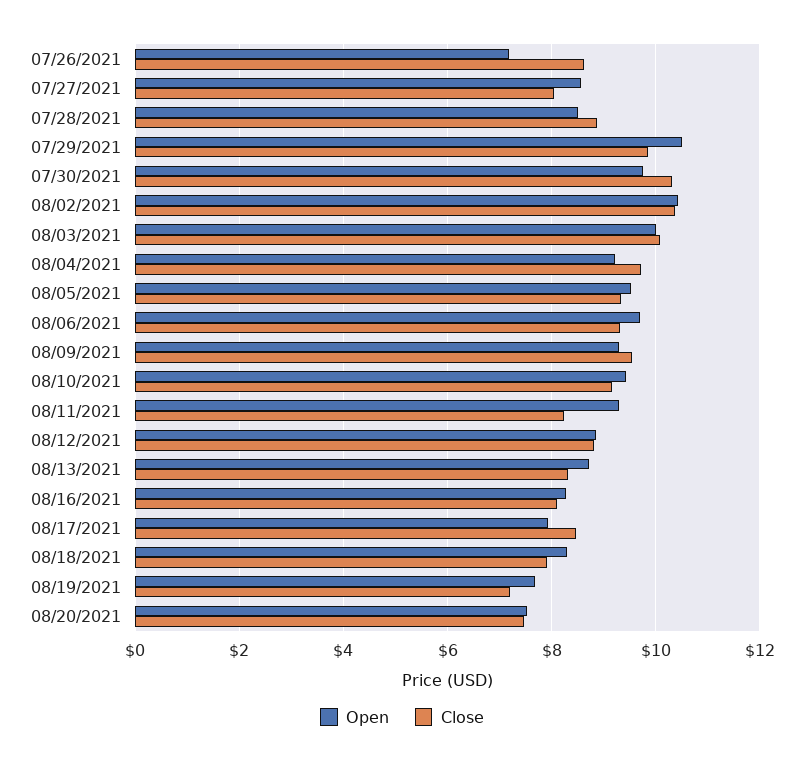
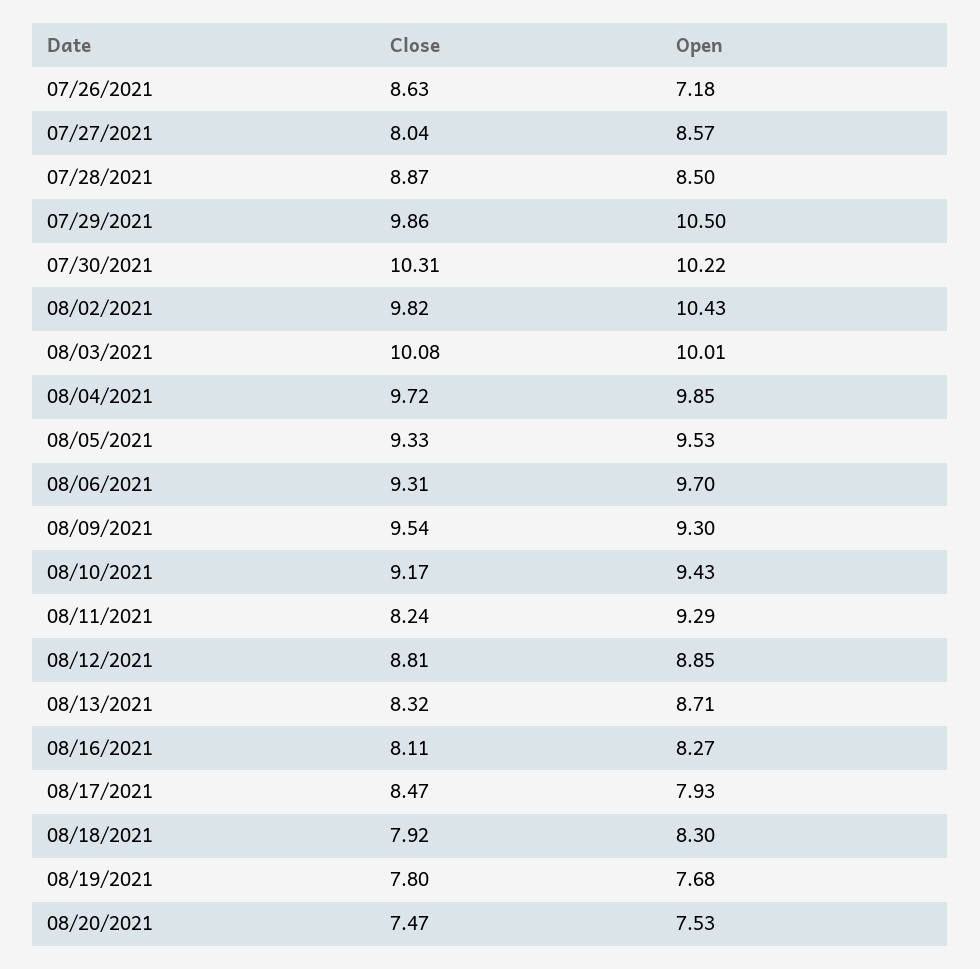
  {
    "Open": {
      "07/26/2021": 7.18,
      "07/27/2021": 8.57,
      "07/28/2021": 8.5,
      "07/29/2021": 10.5,
-     "07/30/2021": 9.8,
+     "07/30/2021": 10.22,
      "08/02/2021": 10.43,
      "08/03/2021": 10.01,
-     "08/04/2021": 9.2,
+     "08/04/2021": 9.85,
      "08/05/2021": 9.53,
      "08/06/2021": 9.7,
      "08/09/2021": 9.3,
      "08/10/2021": 9.43,
      "08/11/2021": 9.29,
      "08/12/2021": 8.85,
      "08/13/2021": 8.71,
      "08/16/2021": 8.27,
      "08/17/2021": 7.93,
      "08/18/2021": 8.3,
      "08/19/2021": 7.68,
      "08/20/2021": 7.53
    },
    "Close": {
      "07/26/2021": 8.63,
      "07/27/2021": 8.04,
      "07/28/2021": 8.87,
      "07/29/2021": 9.86,
      "07/30/2021": 10.31,
-     "08/02/2021": 10.4,
+     "08/02/2021": 9.82,
      "08/03/2021": 10.08,
      "08/04/2021": 9.72,
      "08/05/2021": 9.33,
      "08/06/2021": 9.31,
      "08/09/2021": 9.54,
      "08/10/2021": 9.17,
      "08/11/2021": 8.24,
      "08/12/2021": 8.81,
      "08/13/2021": 8.32,
      "08/16/2021": 8.11,
      "08/17/2021": 8.47,
      "08/18/2021": 7.92,
-     "08/19/2021": 7.2,
+     "08/19/2021": 7.8,
      "08/20/2021": 7.47
    }
  }

